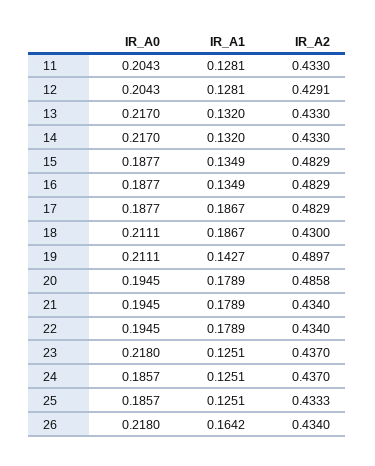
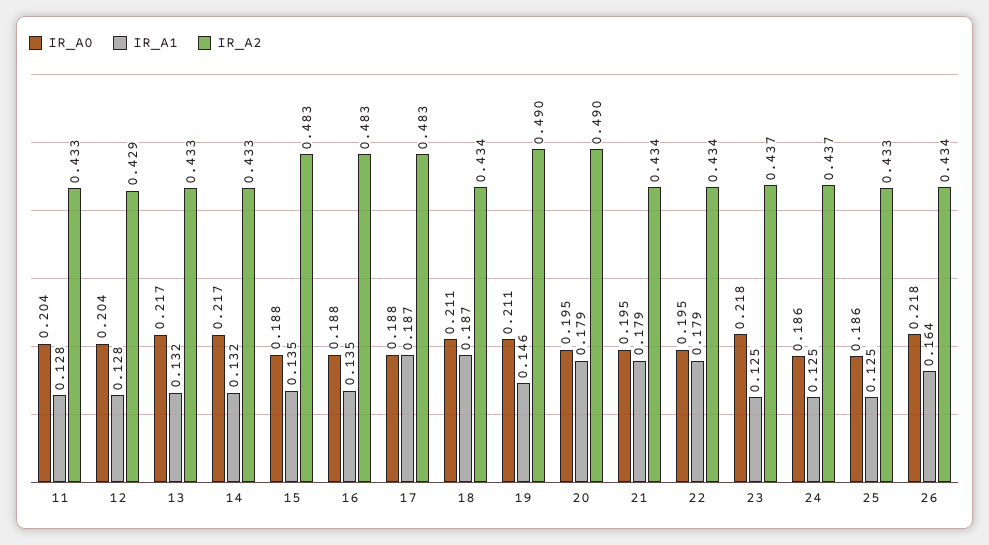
  {
    "IR_A0": {
      "11": 0.2043,
      "12": 0.2043,
      "13": 0.217,
      "14": 0.217,
      "15": 0.1877,
      "16": 0.1877,
      "17": 0.1877,
      "18": 0.2111,
      "19": 0.2111,
      "20": 0.1945,
      "21": 0.1945,
      "22": 0.1945,
      "23": 0.218,
      "24": 0.1857,
      "25": 0.1857,
      "26": 0.218
    },
    "IR_A1": {
      "11": 0.1281,
      "12": 0.1281,
      "13": 0.132,
      "14": 0.132,
      "15": 0.1349,
      "16": 0.1349,
      "17": 0.1867,
      "18": 0.1867,
-     "19": 0.1427,
+     "19": 0.146,
      "20": 0.1789,
      "21": 0.1789,
      "22": 0.1789,
      "23": 0.1251,
      "24": 0.1251,
      "25": 0.1251,
      "26": 0.1642
    },
    "IR_A2": {
      "11": 0.433,
      "12": 0.4291,
      "13": 0.433,
      "14": 0.433,
      "15": 0.4829,
      "16": 0.4829,
      "17": 0.4829,
-     "18": 0.43,
+     "18": 0.434,
      "19": 0.4897,
-     "20": 0.4858,
+     "20": 0.49,
      "21": 0.434,
      "22": 0.434,
      "23": 0.437,
      "24": 0.437,
      "25": 0.4333,
      "26": 0.434
    }
  }

